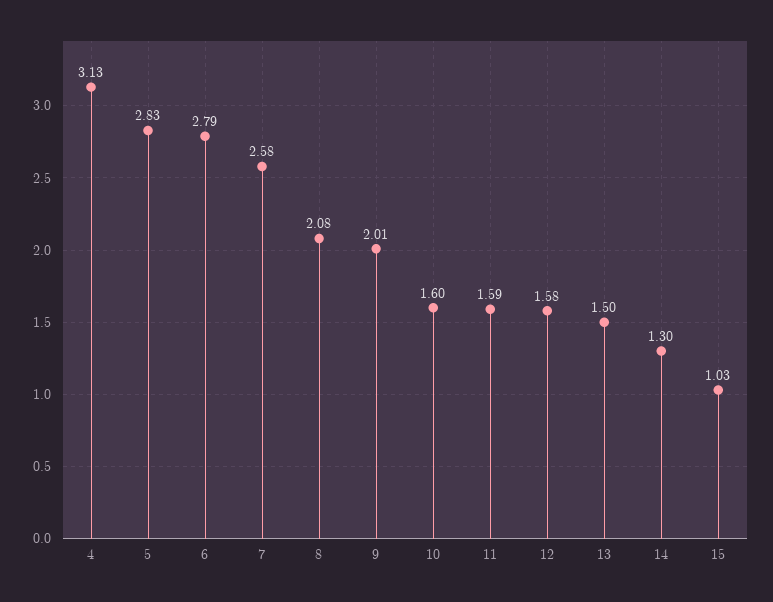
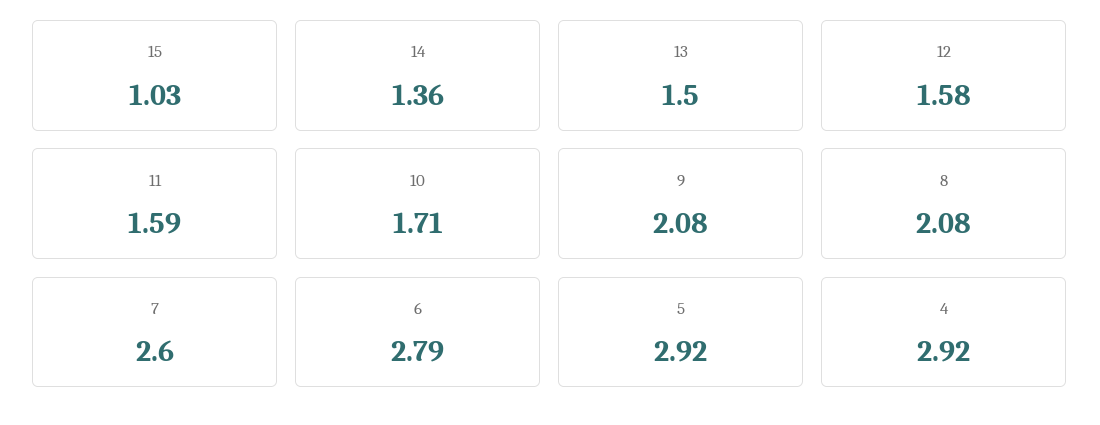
  {
-   "4": 3.13,
+   "4": 2.92,
-   "5": 2.83,
+   "5": 2.92,
    "6": 2.79,
-   "7": 2.58,
+   "7": 2.6,
    "8": 2.08,
-   "9": 2.01,
+   "9": 2.08,
-   "10": 1.6,
+   "10": 1.71,
    "11": 1.59,
    "12": 1.58,
    "13": 1.5,
-   "14": 1.3,
+   "14": 1.36,
    "15": 1.03
  }

